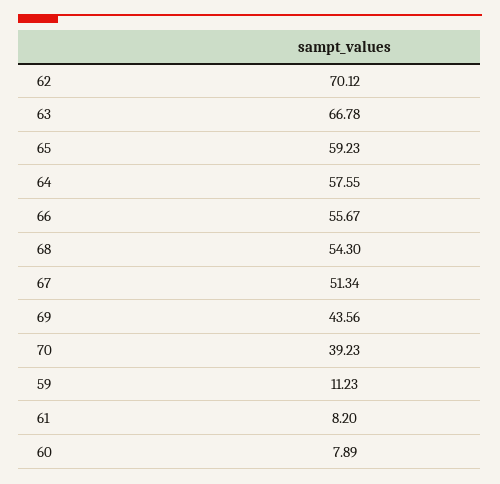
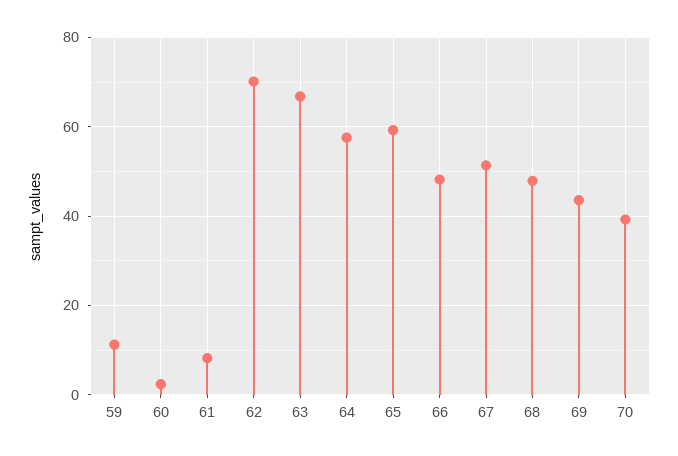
  {
    "62": 70.12,
    "63": 66.78,
    "65": 59.23,
    "64": 57.55,
-   "66": 55.67,
+   "66": 48,
-   "68": 54.3,
+   "68": 48,
    "67": 51.34,
    "69": 43.56,
    "70": 39.23,
    "59": 11.23,
    "61": 8.2,
-   "60": 7.89
+   "60": 2
  }

